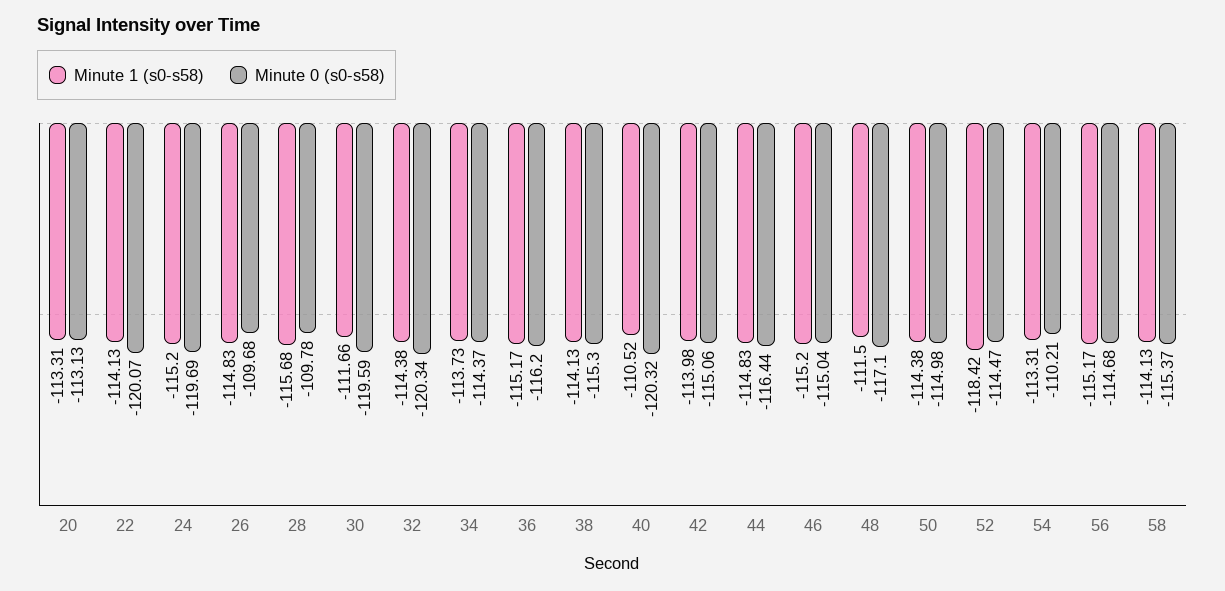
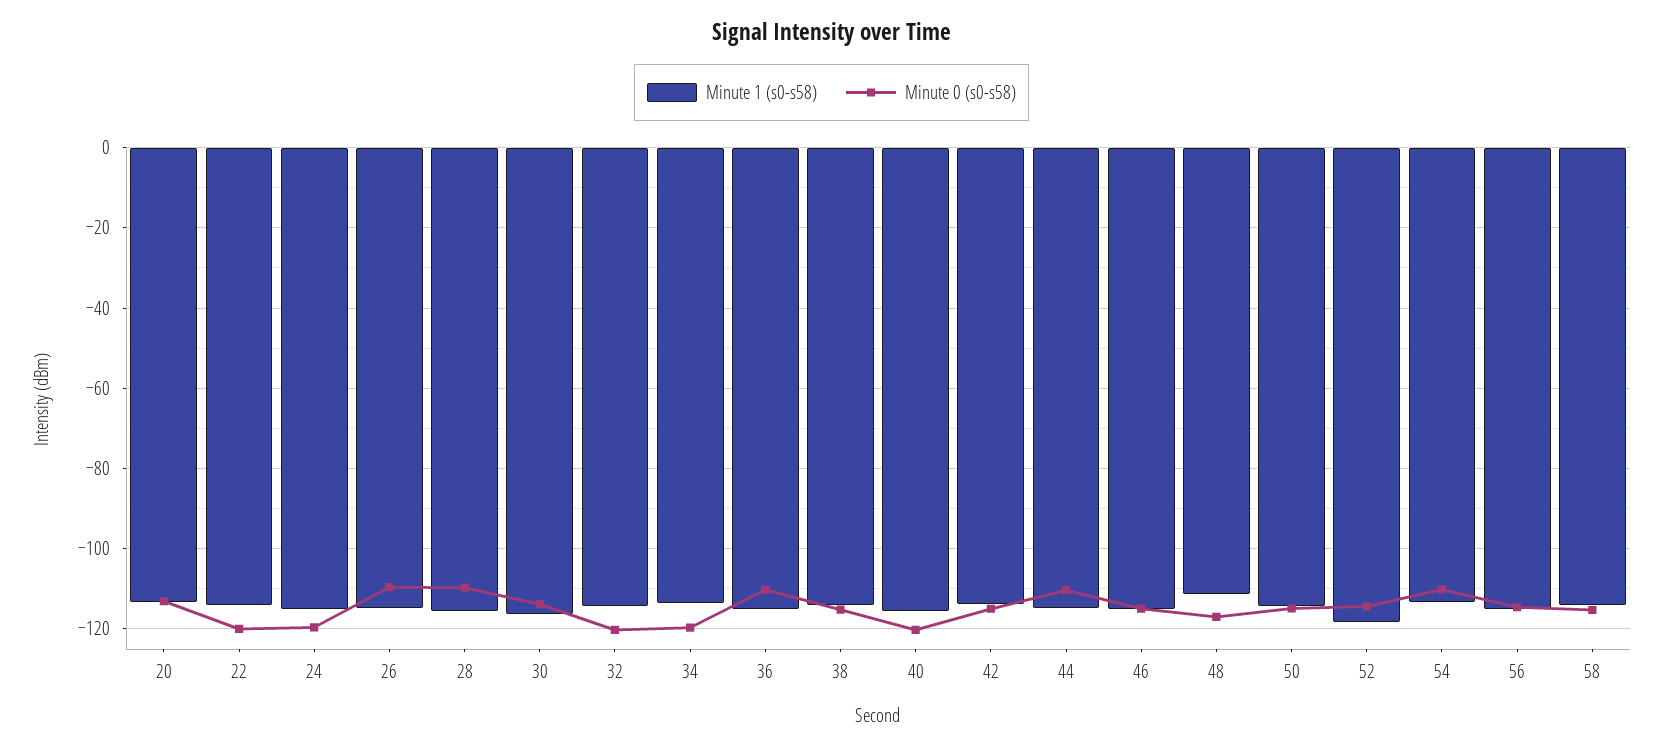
  {
    "Minute 1 (s0-s58)": {
      "20": -113.31,
      "22": -114.13,
      "24": -115.2,
      "26": -114.83,
      "28": -115.68,
-     "30": -111.66,
+     "30": -116,
      "32": -114.38,
      "34": -113.73,
      "36": -115.17,
      "38": -114.13,
-     "40": -110.52,
+     "40": -116,
      "42": -113.98,
      "44": -114.83,
      "46": -115.2,
      "48": -111.5,
      "50": -114.38,
      "52": -118.42,
      "54": -113.31,
      "56": -115.17,
      "58": -114.13
    },
    "Minute 0 (s0-s58)": {
      "20": -113.13,
      "22": -120.07,
      "24": -119.69,
      "26": -109.68,
      "28": -109.78,
-     "30": -119.59,
+     "30": -114,
      "32": -120.34,
-     "34": -114.37,
+     "34": -120,
-     "36": -116.2,
+     "36": -110,
      "38": -115.3,
      "40": -120.32,
      "42": -115.06,
-     "44": -116.44,
+     "44": -110,
      "46": -115.04,
      "48": -117.1,
      "50": -114.98,
      "52": -114.47,
      "54": -110.21,
      "56": -114.68,
      "58": -115.37
    }
  }

